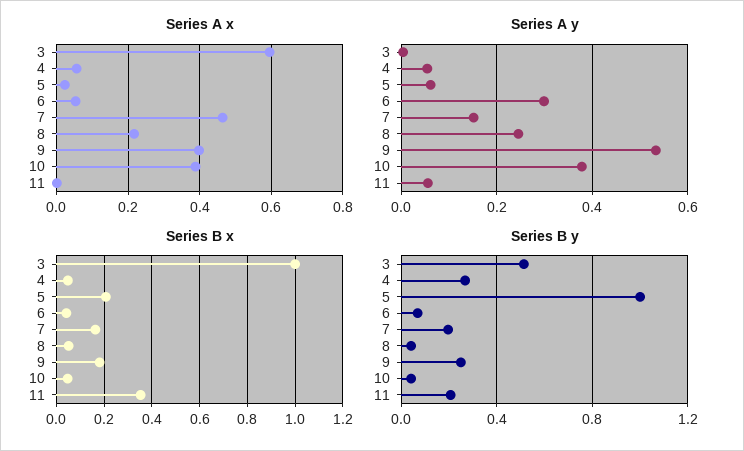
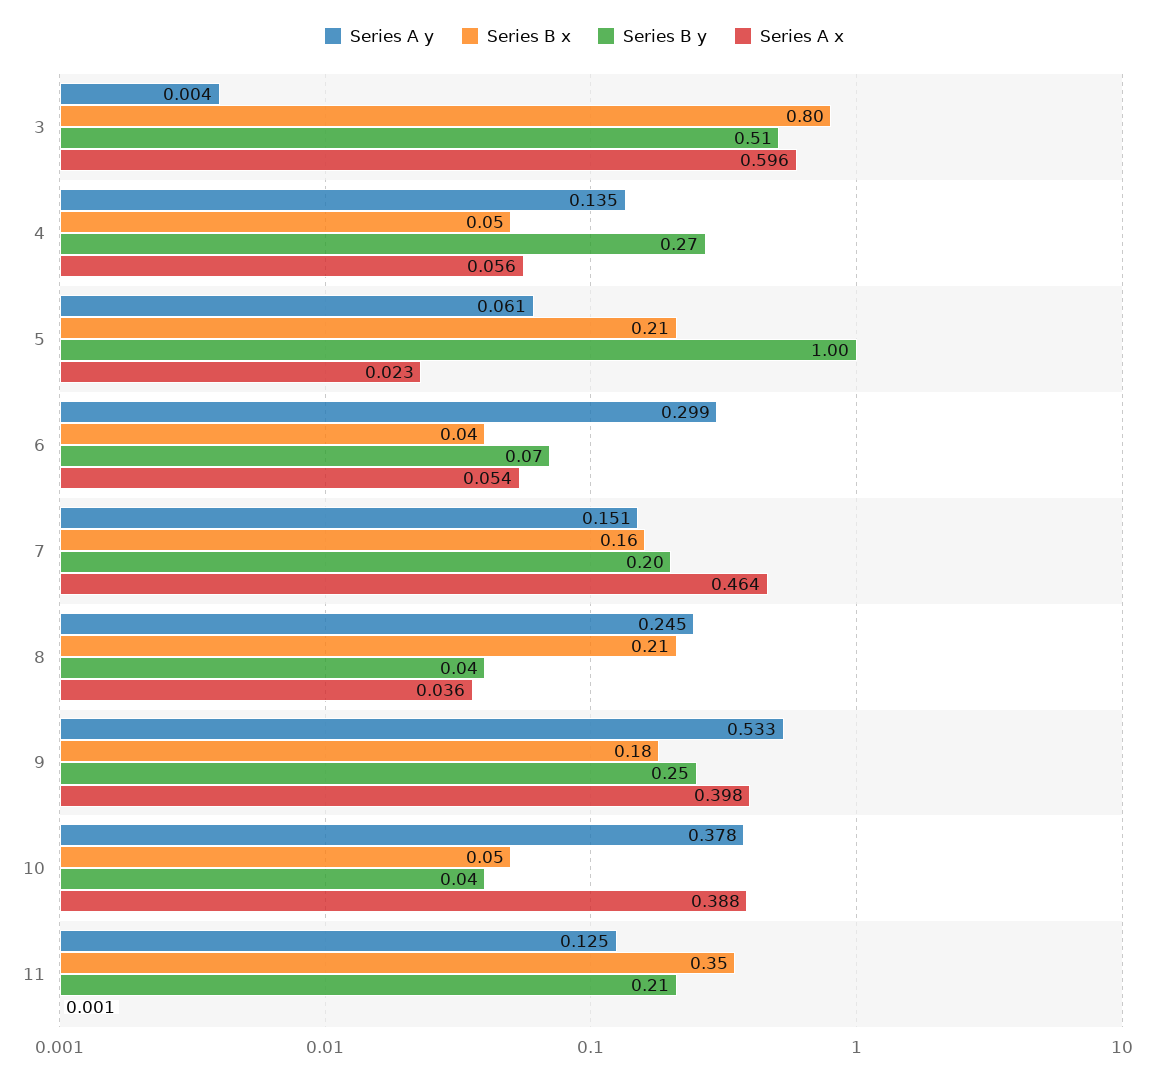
  {
    "Series A x": {
      "3": 0.596,
      "4": 0.056,
      "5": 0.023,
      "6": 0.054,
      "7": 0.464,
-     "8": 0.22,
+     "8": 0.036,
      "9": 0.398,
      "10": 0.388,
      "11": 0.001
    },
    "Series A y": {
      "3": 0.004,
-     "4": 0.06,
+     "4": 0.135,
      "5": 0.061,
      "6": 0.299,
      "7": 0.151,
      "8": 0.245,
      "9": 0.533,
      "10": 0.378,
-     "11": 0.06
+     "11": 0.125
    },
    "Series B x": {
-     "3": 1,
+     "3": 0.8,
      "4": 0.05,
      "5": 0.21,
      "6": 0.04,
      "7": 0.16,
-     "8": 0.05,
+     "8": 0.21,
      "9": 0.18,
      "10": 0.05,
      "11": 0.35
    },
    "Series B y": {
      "3": 0.51,
      "4": 0.27,
      "5": 1,
      "6": 0.07,
      "7": 0.2,
      "8": 0.04,
      "9": 0.25,
      "10": 0.04,
      "11": 0.21
    }
  }

